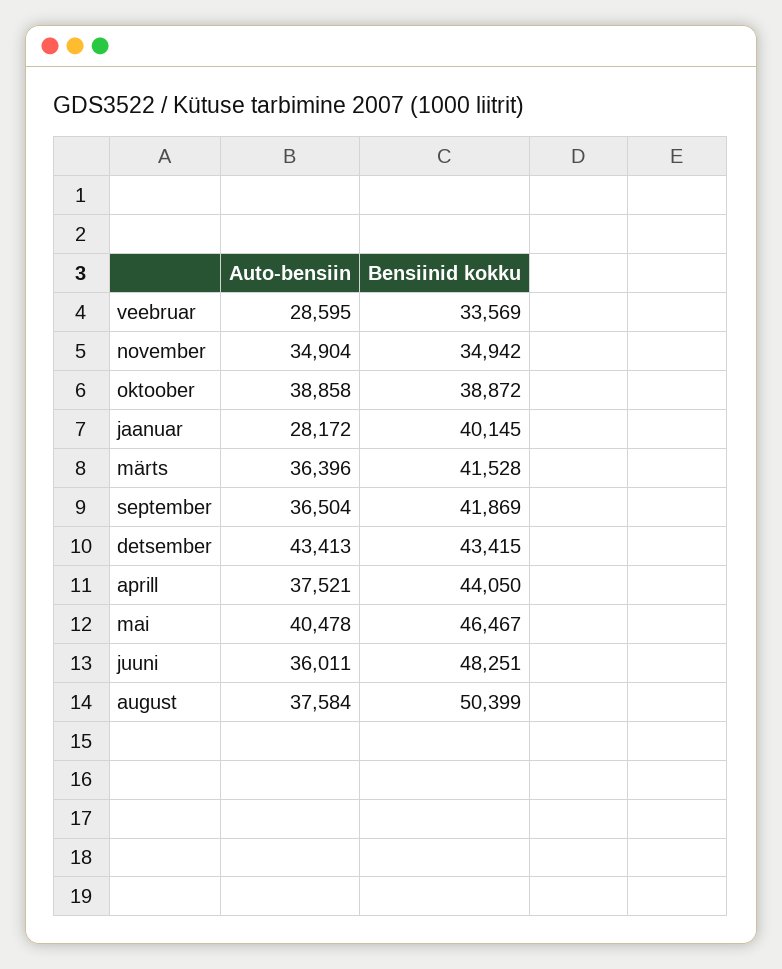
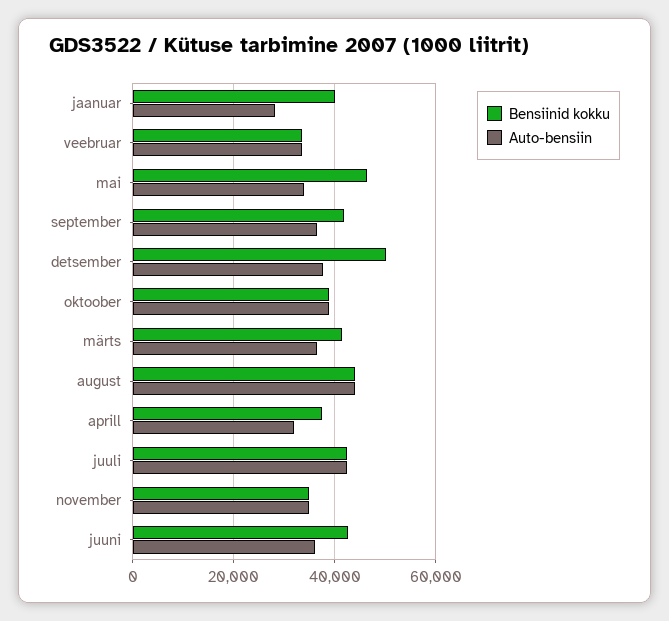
  {
    "Auto-bensiin": {
-     "veebruar": 28595,
+     "veebruar": 34000,
      "november": 34904,
      "oktoober": 38858,
      "jaanuar": 28172,
      "märts": 36396,
      "september": 36504,
-     "detsember": 43413,
+     "detsember": 38000,
-     "aprill": 37521,
+     "aprill": 32000,
-     "mai": 40478,
+     "mai": 34000,
      "juuni": 36011,
-     "august": 37584
+     "august": 44000,
+     "juuli": 42000
    },
    "Bensiinid kokku": {
      "veebruar": 33569,
      "november": 34942,
      "oktoober": 38872,
      "jaanuar": 40145,
      "märts": 41528,
      "september": 41869,
-     "detsember": 43415,
+     "detsember": 50000,
-     "aprill": 44050,
+     "aprill": 38000,
      "mai": 46467,
-     "juuni": 48251,
+     "juuni": 42000,
-     "august": 50399
+     "august": 44000,
+     "juuli": 42000
    }
  }

